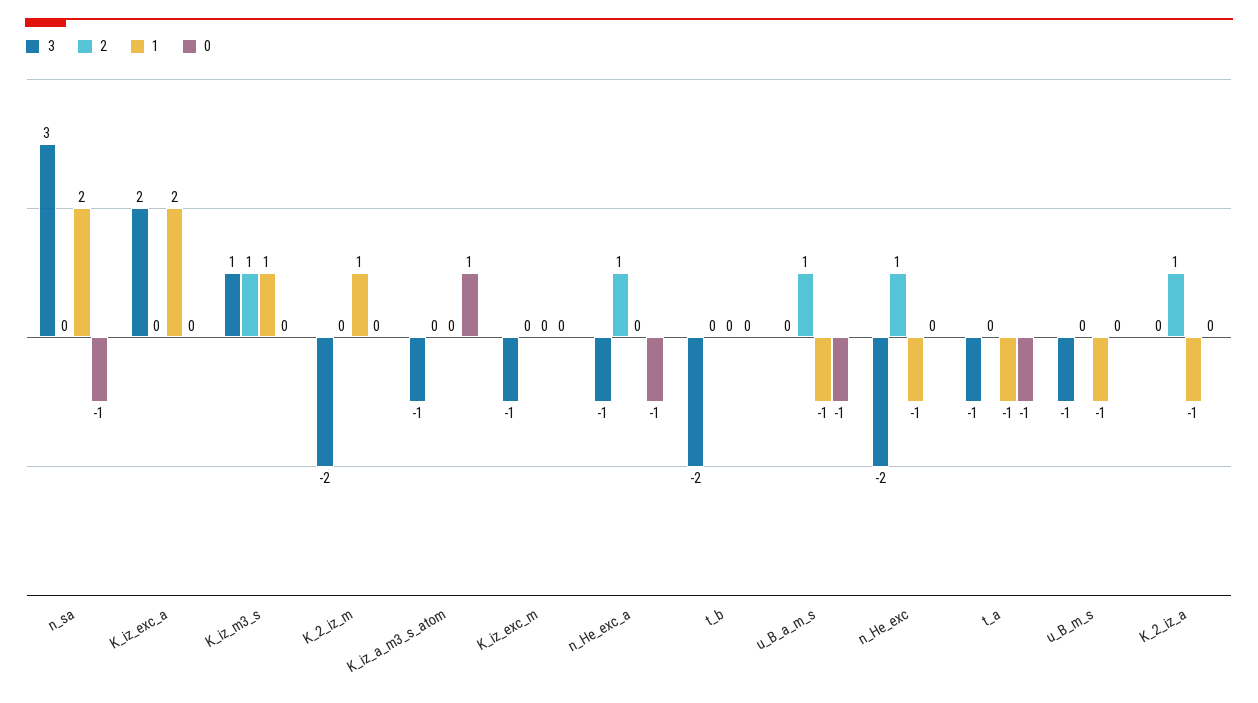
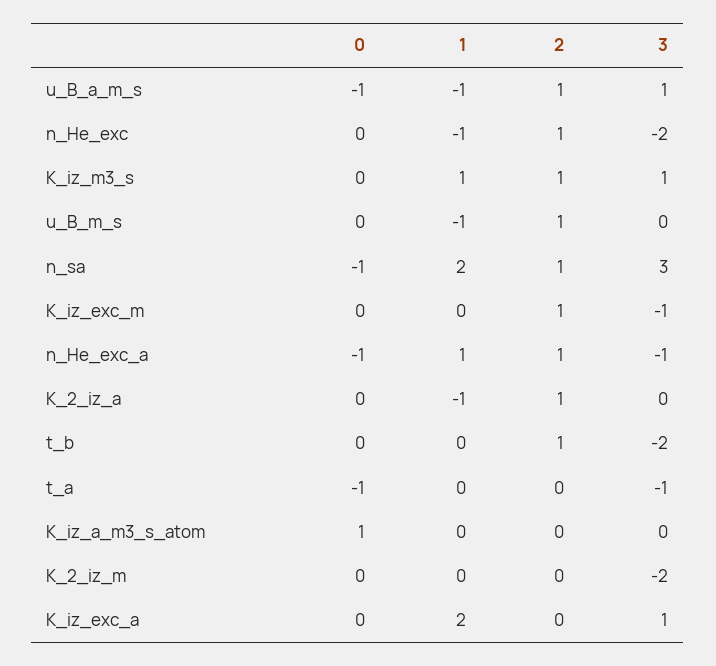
  {
    "3": {
      "n_sa": 3,
-     "K_iz_exc_a": 2,
+     "K_iz_exc_a": 1,
      "K_iz_m3_s": 1,
      "K_2_iz_m": -2,
-     "K_iz_a_m3_s_atom": -1,
+     "K_iz_a_m3_s_atom": 0,
      "K_iz_exc_m": -1,
      "n_He_exc_a": -1,
      "t_b": -2,
-     "u_B_a_m_s": 0,
+     "u_B_a_m_s": 1,
      "n_He_exc": -2,
      "t_a": -1,
-     "u_B_m_s": -1,
+     "u_B_m_s": 0,
      "K_2_iz_a": 0
    },
    "2": {
-     "n_sa": 0,
+     "n_sa": 1,
      "K_iz_exc_a": 0,
      "K_iz_m3_s": 1,
      "K_2_iz_m": 0,
      "K_iz_a_m3_s_atom": 0,
-     "K_iz_exc_m": 0,
+     "K_iz_exc_m": 1,
      "n_He_exc_a": 1,
-     "t_b": 0,
+     "t_b": 1,
      "u_B_a_m_s": 1,
      "n_He_exc": 1,
      "t_a": 0,
-     "u_B_m_s": 0,
+     "u_B_m_s": 1,
      "K_2_iz_a": 1
    },
    "1": {
      "n_sa": 2,
      "K_iz_exc_a": 2,
      "K_iz_m3_s": 1,
-     "K_2_iz_m": 1,
+     "K_2_iz_m": 0,
      "K_iz_a_m3_s_atom": 0,
      "K_iz_exc_m": 0,
-     "n_He_exc_a": 0,
+     "n_He_exc_a": 1,
      "t_b": 0,
      "u_B_a_m_s": -1,
      "n_He_exc": -1,
-     "t_a": -1,
+     "t_a": 0,
      "u_B_m_s": -1,
      "K_2_iz_a": -1
    },
    "0": {
      "n_sa": -1,
      "K_iz_exc_a": 0,
      "K_iz_m3_s": 0,
      "K_2_iz_m": 0,
      "K_iz_a_m3_s_atom": 1,
      "K_iz_exc_m": 0,
      "n_He_exc_a": -1,
      "t_b": 0,
      "u_B_a_m_s": -1,
      "n_He_exc": 0,
      "t_a": -1,
      "u_B_m_s": 0,
      "K_2_iz_a": 0
    }
  }

